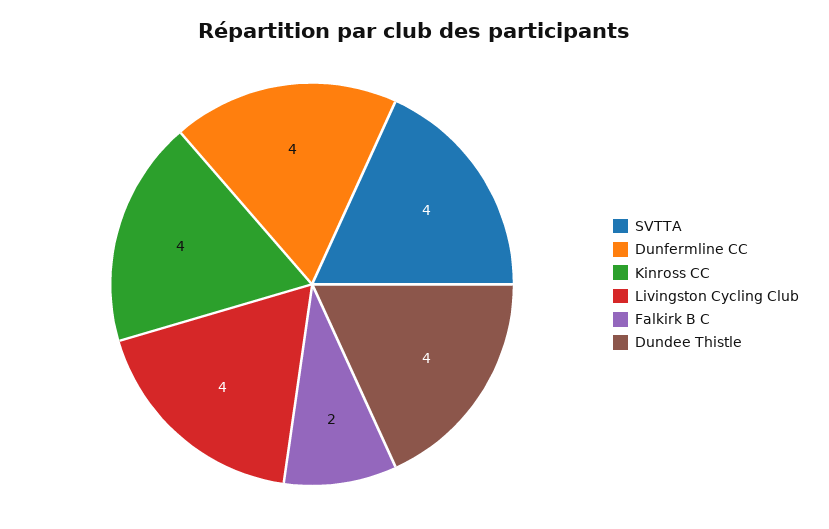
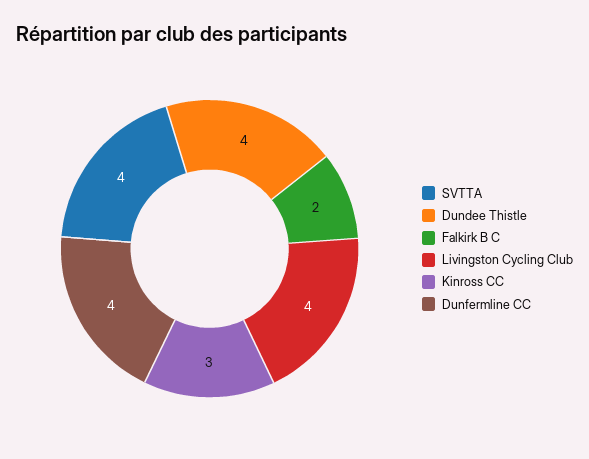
  {
    "SVTTA": 4,
    "Dunfermline CC": 4,
-   "Kinross CC": 4,
+   "Kinross CC": 3,
    "Livingston Cycling Club": 4,
    "Falkirk B C": 2,
    "Dundee Thistle": 4
  }

